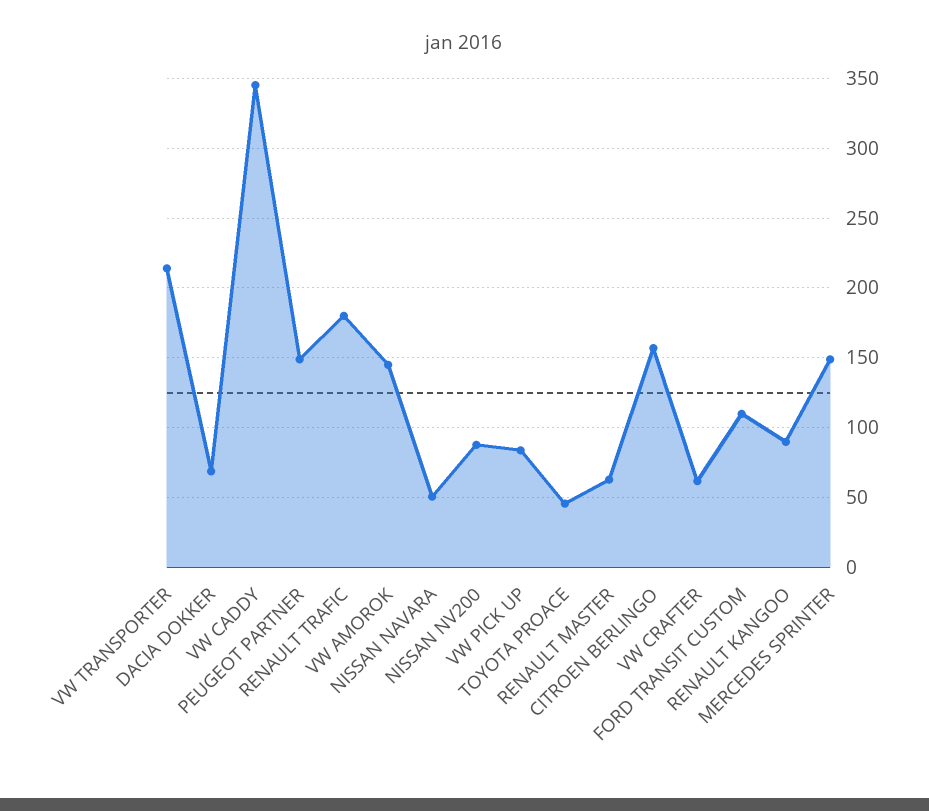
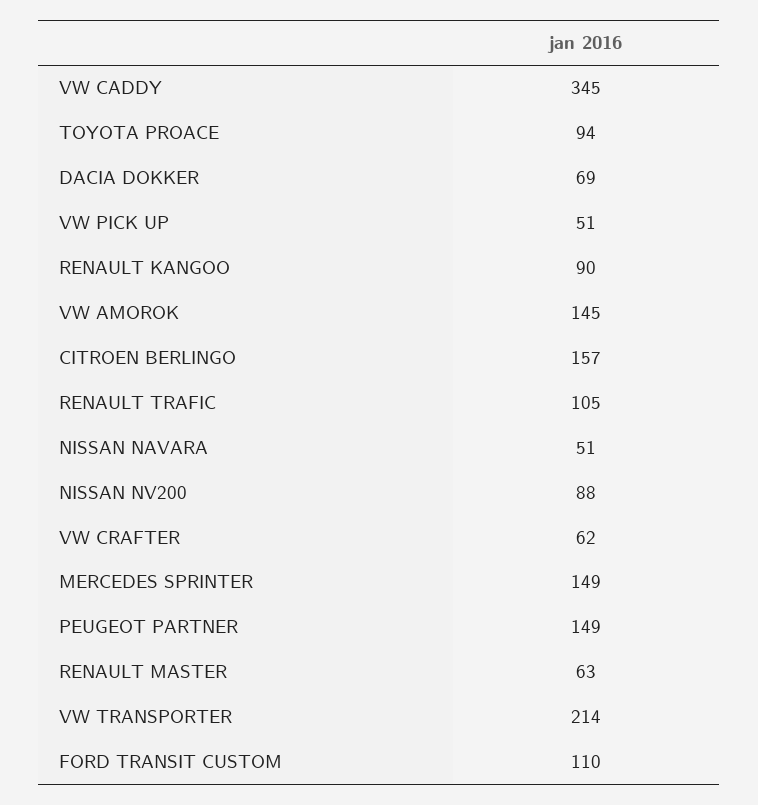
  {
    "VW TRANSPORTER": 214,
    "DACIA DOKKER": 69,
    "VW CADDY": 345,
    "PEUGEOT PARTNER": 149,
-   "RENAULT TRAFIC": 180,
+   "RENAULT TRAFIC": 105,
    "VW AMOROK": 145,
    "NISSAN NAVARA": 51,
    "NISSAN NV200": 88,
-   "VW PICK UP": 85,
+   "VW PICK UP": 51,
-   "TOYOTA PROACE": 45,
+   "TOYOTA PROACE": 94,
    "RENAULT MASTER": 63,
    "CITROEN BERLINGO": 157,
    "VW CRAFTER": 62,
    "FORD TRANSIT CUSTOM": 110,
    "RENAULT KANGOO": 90,
    "MERCEDES SPRINTER": 149
  }

